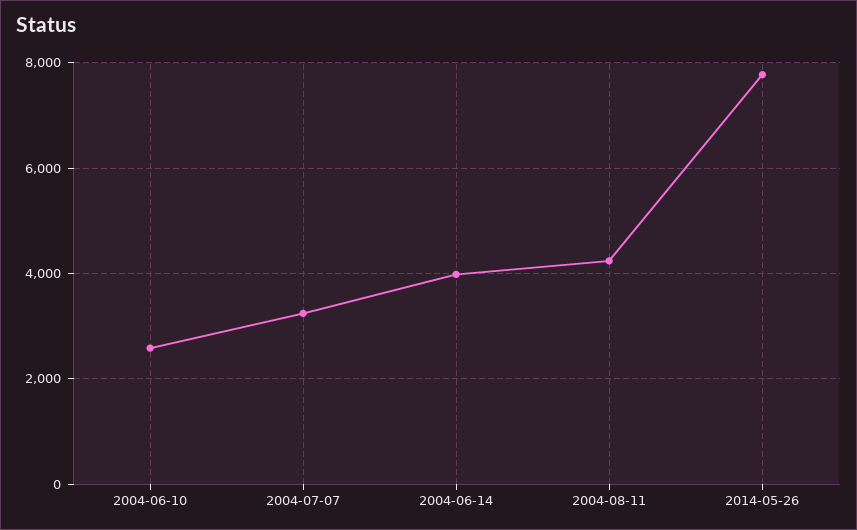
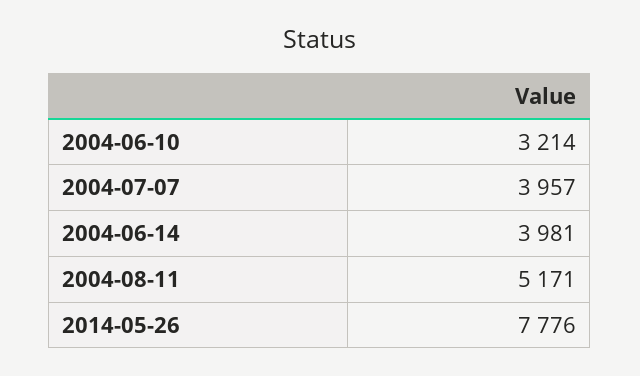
  {
-   "2004-06-10": 2600,
+   "2004-06-10": 3214,
-   "2004-07-07": 3200,
+   "2004-07-07": 3957,
    "2004-06-14": 3981,
-   "2004-08-11": 4200,
+   "2004-08-11": 5171,
    "2014-05-26": 7776
  }

